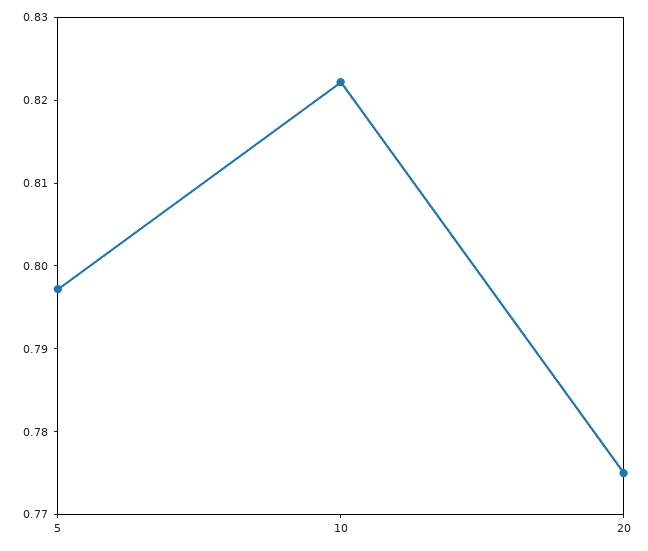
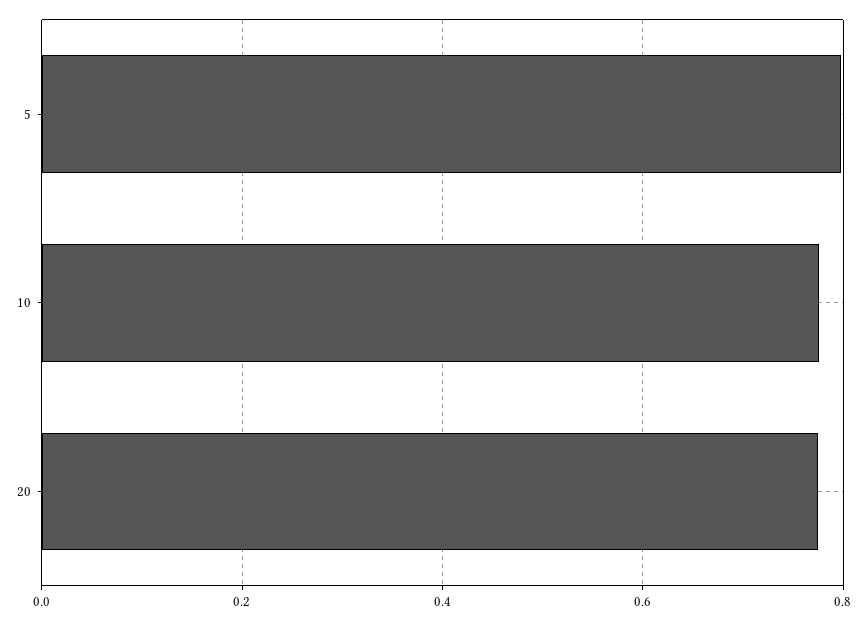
  {
    "5": 0.798,
-   "10": 0.822,
+   "10": 0.78,
    "20": 0.776
  }

